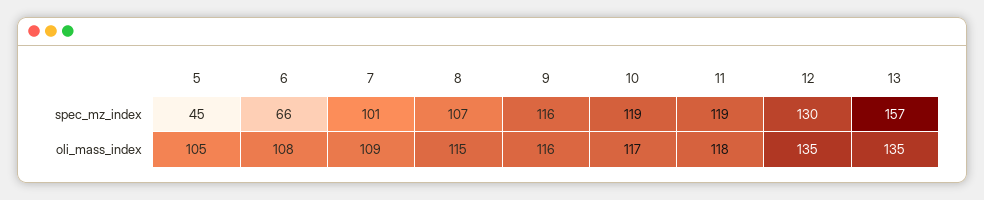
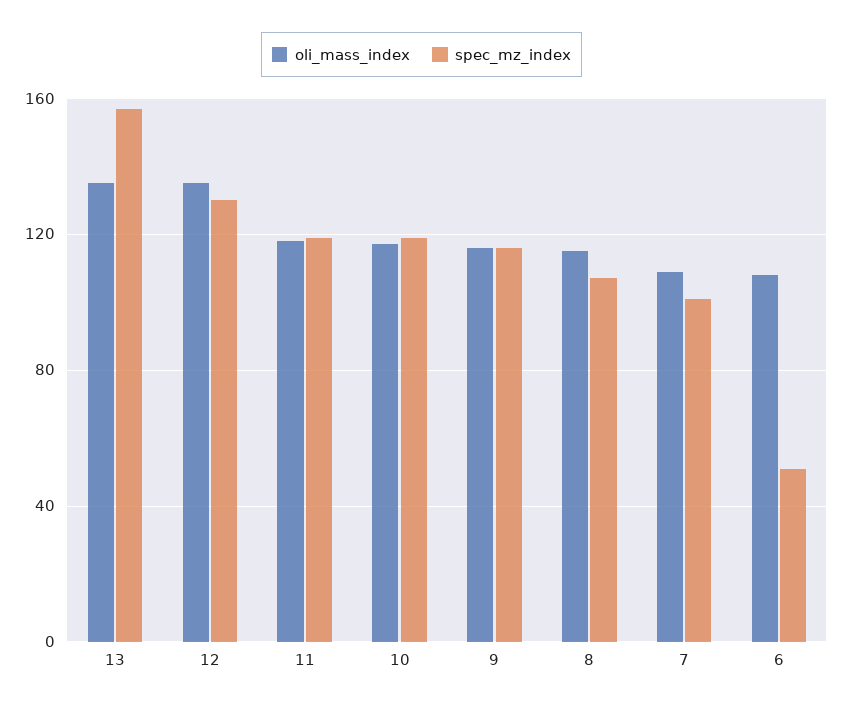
  {
    "spec_mz_index": {
-     "5": 45,
-     "6": 66,
+     "6": 50,
      "7": 101,
      "8": 107,
      "9": 116,
      "10": 119,
      "11": 119,
      "12": 130,
      "13": 157
    },
    "oli_mass_index": {
-     "5": 105,
      "6": 108,
      "7": 109,
      "8": 115,
      "9": 116,
      "10": 117,
      "11": 118,
      "12": 135,
      "13": 135
    }
  }

